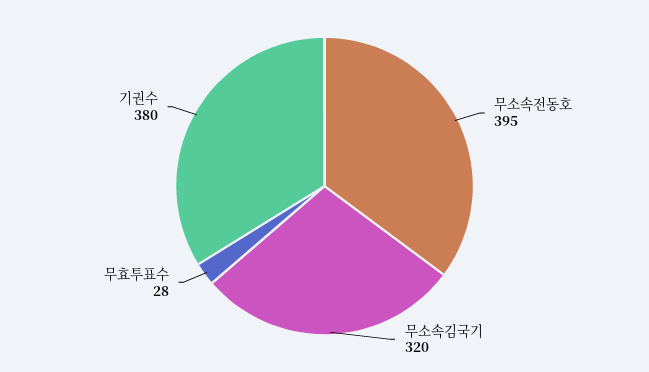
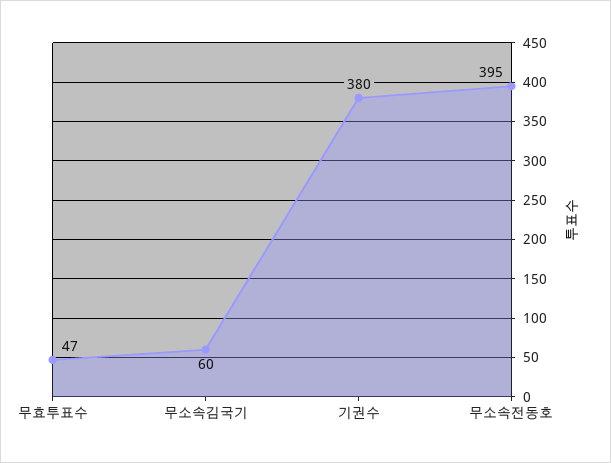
  {
    "무소속전동호": 395,
-   "무소속김국기": 320,
+   "무소속김국기": 60,
-   "무효투표수": 28,
+   "무효투표수": 47,
    "기권수": 380
  }

